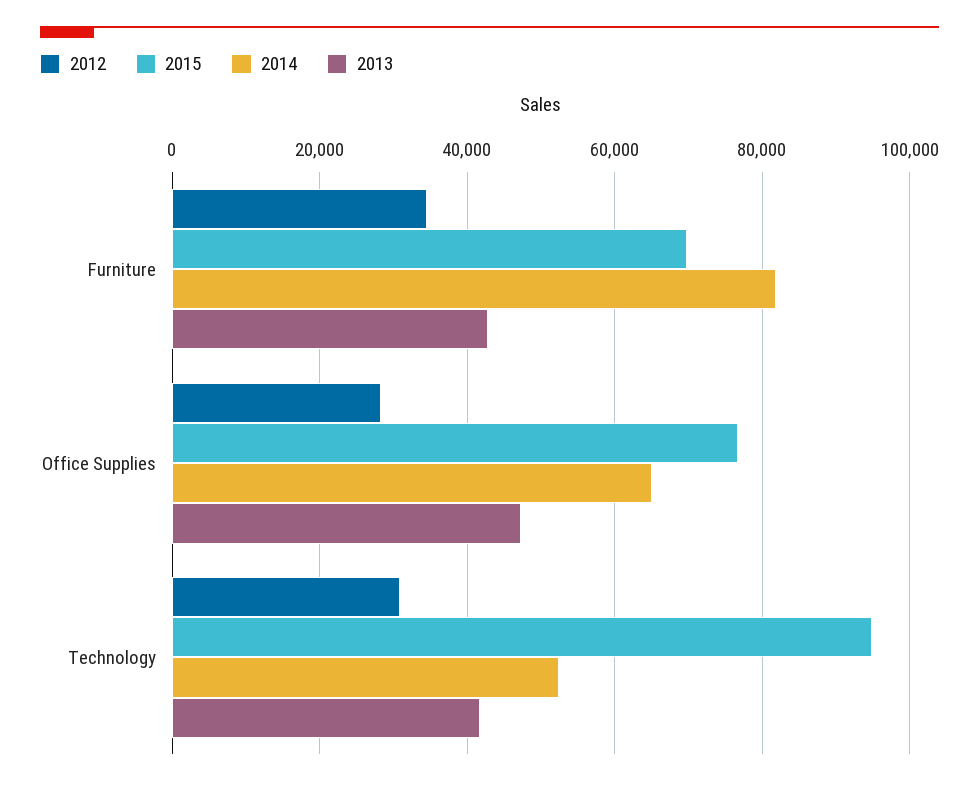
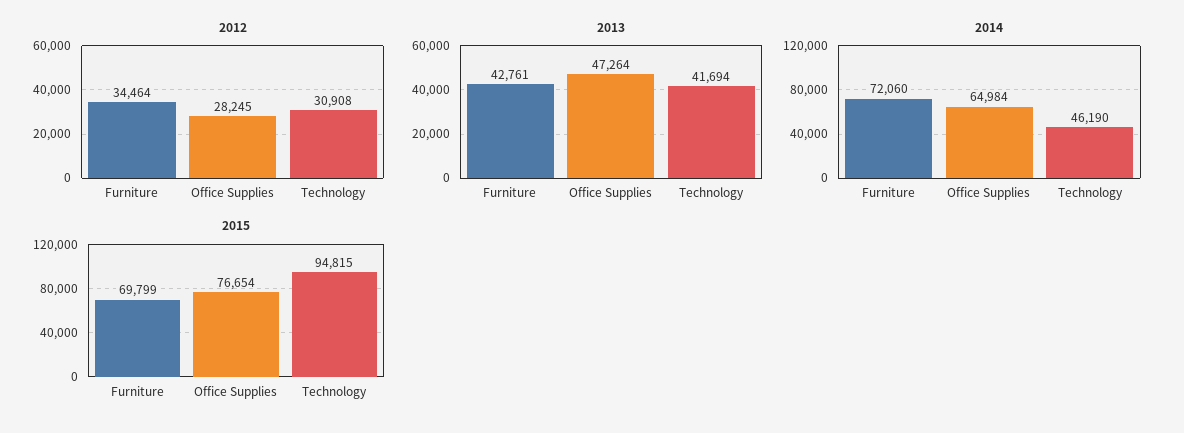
  {
    "2012": {
      "Furniture": 34464,
      "Office Supplies": 28245,
      "Technology": 30908
    },
    "2015": {
      "Furniture": 69799,
      "Office Supplies": 76654,
      "Technology": 94815
    },
    "2014": {
-     "Furniture": 82000,
+     "Furniture": 72060,
      "Office Supplies": 64984,
-     "Technology": 52000
+     "Technology": 46190
    },
    "2013": {
      "Furniture": 42761,
      "Office Supplies": 47264,
      "Technology": 41694
    }
  }

